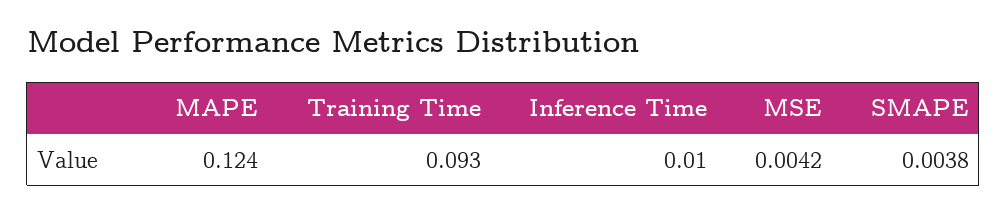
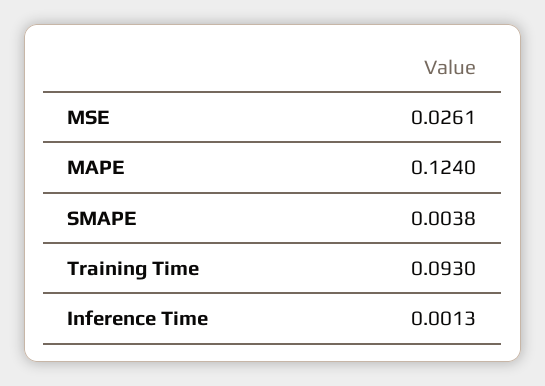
  {
    "MAPE": 0.124,
    "Training Time": 0.093,
-   "Inference Time": 0.01,
+   "Inference Time": 0.0013,
-   "MSE": 0.0042,
+   "MSE": 0.0261,
    "SMAPE": 0.0038
  }

